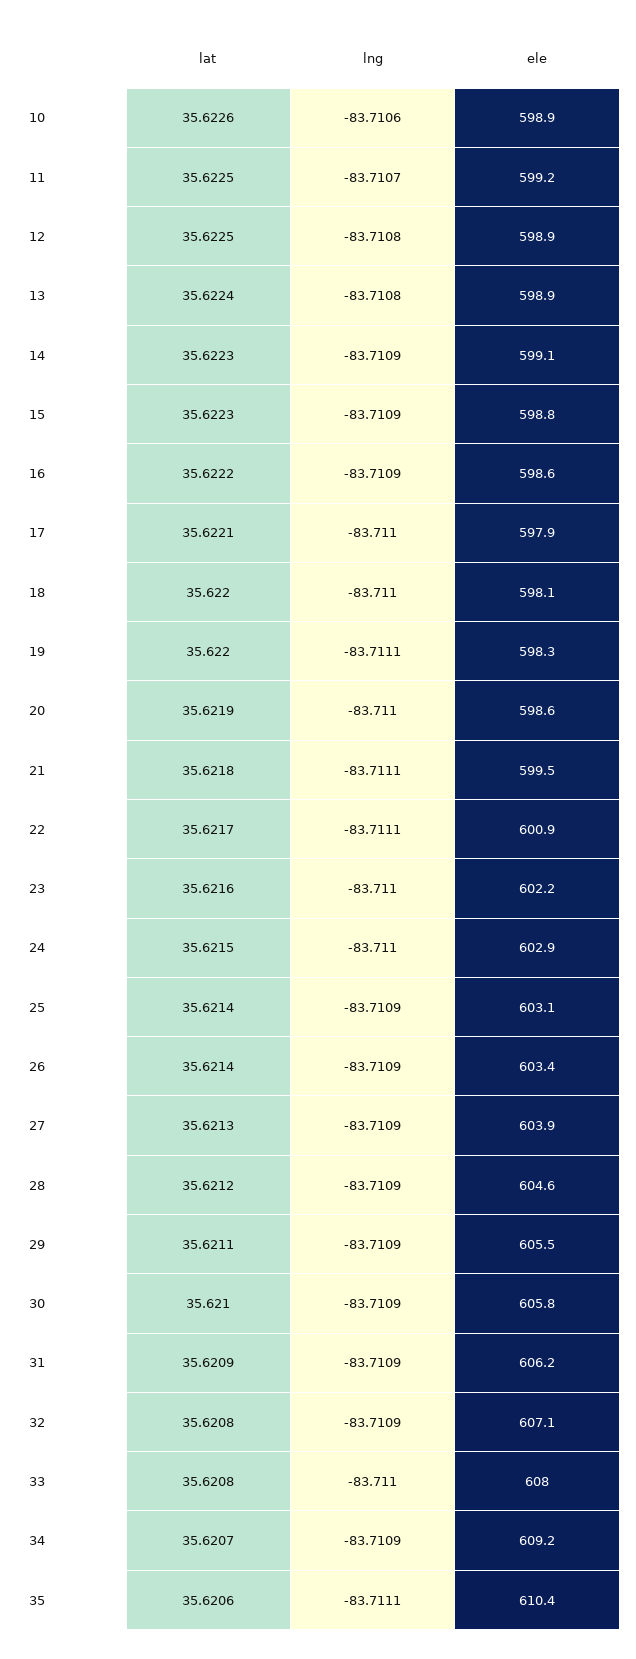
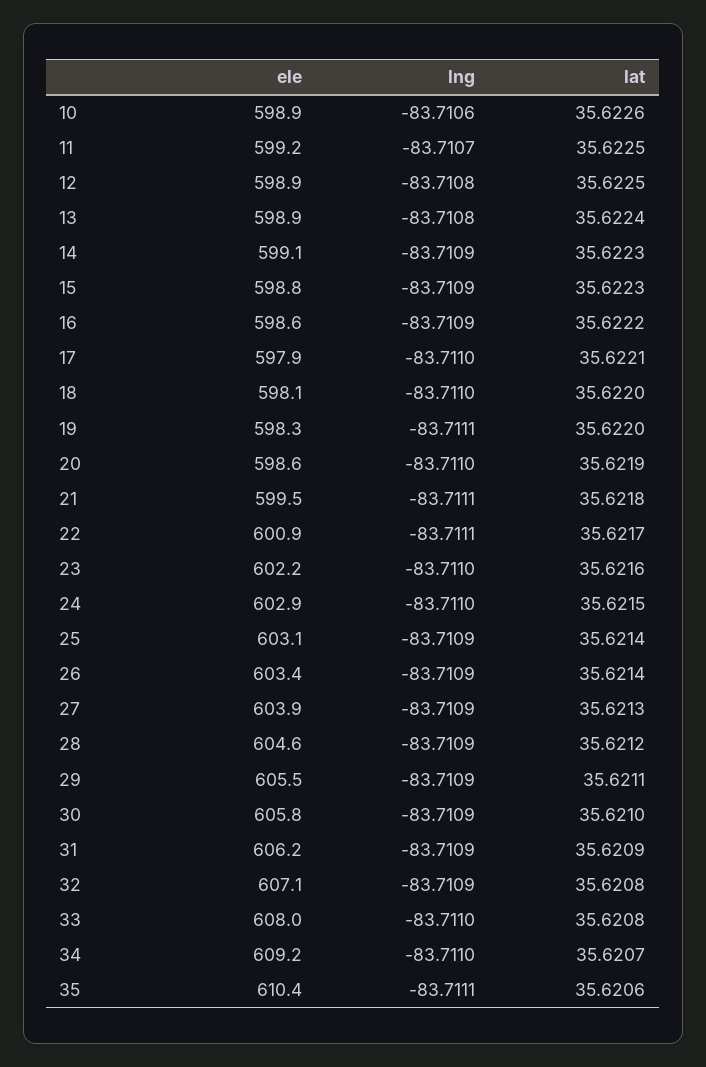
  {
    "lat": {
      "10": 35.6226,
      "11": 35.6225,
      "12": 35.6225,
      "13": 35.6224,
      "14": 35.6223,
      "15": 35.6223,
      "16": 35.6222,
      "17": 35.6221,
      "18": 35.622,
      "19": 35.622,
      "20": 35.6219,
      "21": 35.6218,
      "22": 35.6217,
      "23": 35.6216,
      "24": 35.6215,
      "25": 35.6214,
      "26": 35.6214,
      "27": 35.6213,
      "28": 35.6212,
      "29": 35.6211,
      "30": 35.621,
      "31": 35.6209,
      "32": 35.6208,
      "33": 35.6208,
      "34": 35.6207,
      "35": 35.6206
    },
    "lng": {
      "10": -83.7106,
      "11": -83.7107,
      "12": -83.7108,
      "13": -83.7108,
      "14": -83.7109,
      "15": -83.7109,
      "16": -83.7109,
      "17": -83.711,
      "18": -83.711,
      "19": -83.7111,
      "20": -83.711,
      "21": -83.7111,
      "22": -83.7111,
      "23": -83.711,
      "24": -83.711,
      "25": -83.7109,
      "26": -83.7109,
      "27": -83.7109,
      "28": -83.7109,
      "29": -83.7109,
      "30": -83.7109,
      "31": -83.7109,
      "32": -83.7109,
      "33": -83.711,
-     "34": -83.7109,
+     "34": -83.711,
      "35": -83.7111
    },
    "ele": {
      "10": 598.9,
      "11": 599.2,
      "12": 598.9,
      "13": 598.9,
      "14": 599.1,
      "15": 598.8,
      "16": 598.6,
      "17": 597.9,
      "18": 598.1,
      "19": 598.3,
      "20": 598.6,
      "21": 599.5,
      "22": 600.9,
      "23": 602.2,
      "24": 602.9,
      "25": 603.1,
      "26": 603.4,
      "27": 603.9,
      "28": 604.6,
      "29": 605.5,
      "30": 605.8,
      "31": 606.2,
      "32": 607.1,
      "33": 608,
      "34": 609.2,
      "35": 610.4
    }
  }

